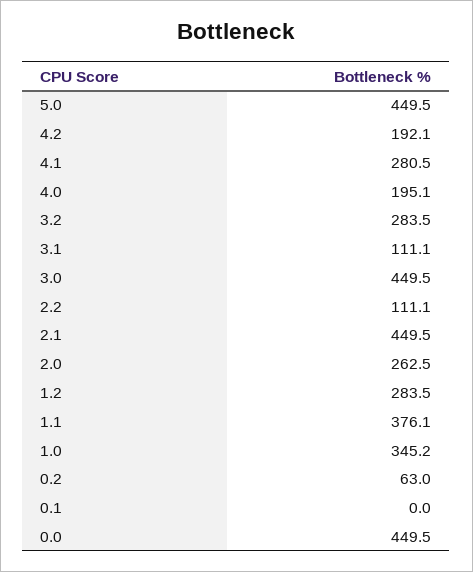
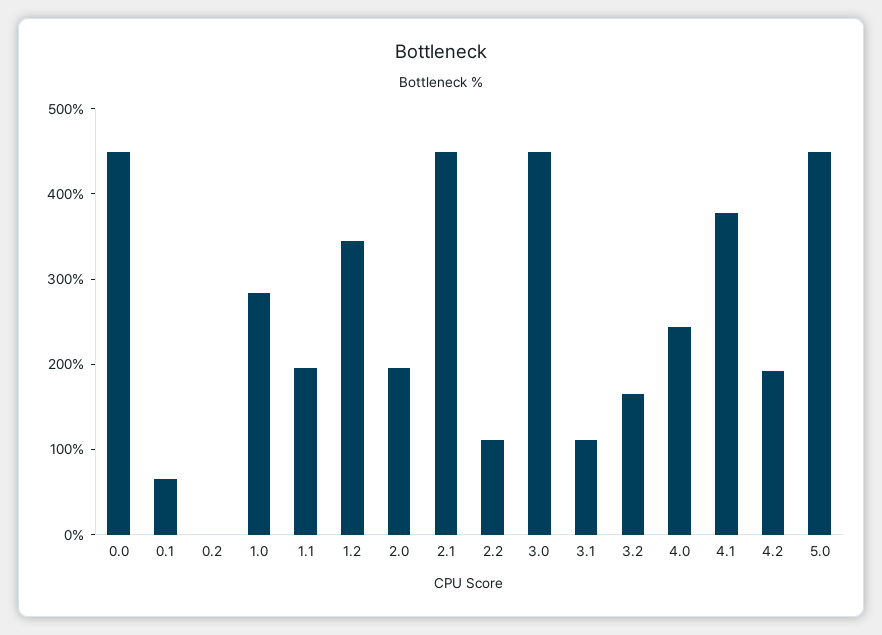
  {
    "5.0": 449.5,
    "4.2": 192.1,
-   "4.1": 280.5,
+   "4.1": 380,
-   "4.0": 195.1,
+   "4.0": 240,
-   "3.2": 283.5,
+   "3.2": 160,
    "3.1": 111.1,
    "3.0": 449.5,
    "2.2": 111.1,
    "2.1": 449.5,
-   "2.0": 262.5,
+   "2.0": 200,
-   "1.2": 283.5,
+   "1.2": 340,
-   "1.1": 376.1,
+   "1.1": 200,
-   "1.0": 345.2,
+   "1.0": 280,
-   "0.2": 63,
+   "0.2": 0,
-   "0.1": 0,
+   "0.1": 60,
    "0.0": 449.5
  }

